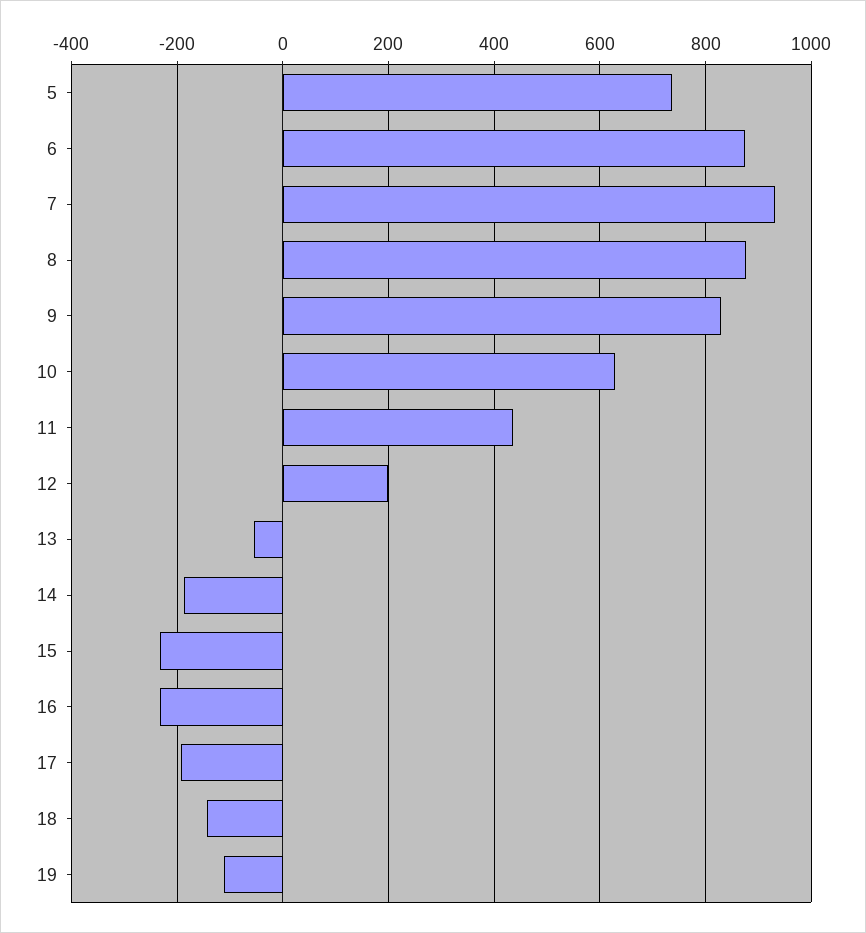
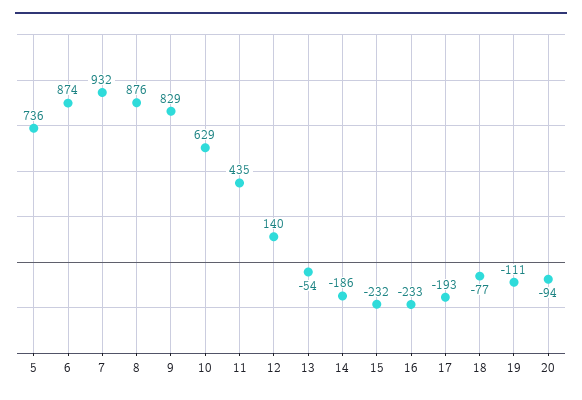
  {
    "5": 736,
    "6": 874,
    "7": 932,
    "8": 876,
    "9": 829,
    "10": 629,
    "11": 435,
-   "12": 200,
+   "12": 140,
    "13": -54,
    "14": -186,
    "15": -232,
    "16": -233,
    "17": -193,
-   "18": -140,
+   "18": -77,
-   "19": -111
+   "19": -111,
+   "20": -94
  }

